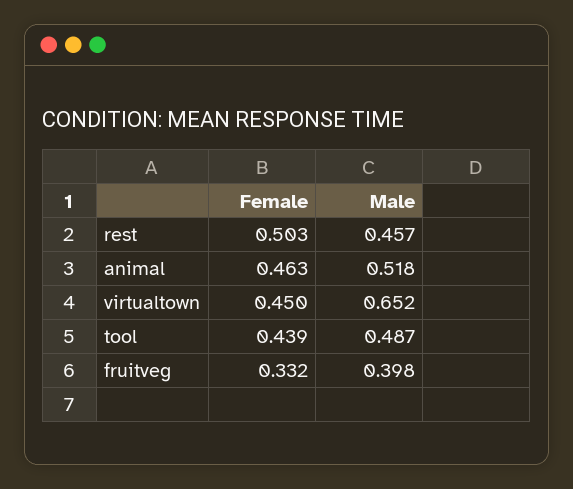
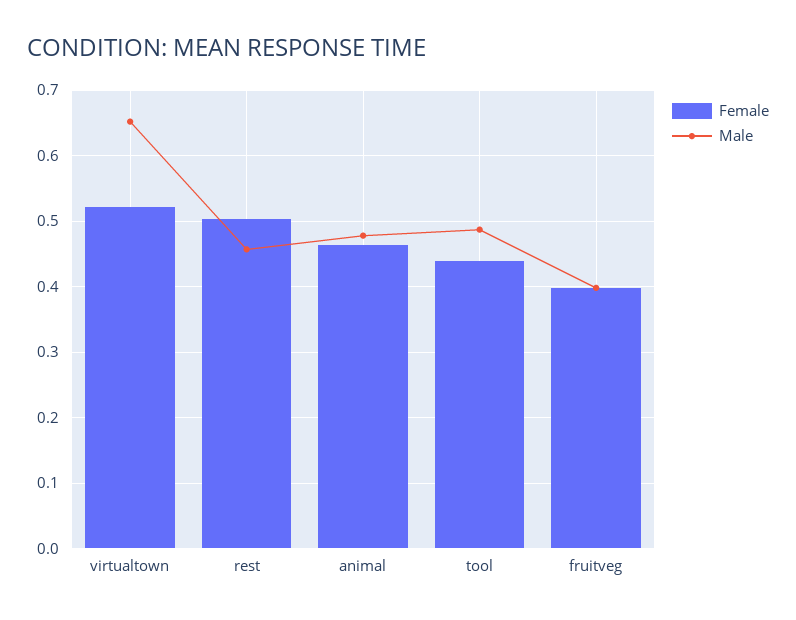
  {
    "Female": {
      "rest": 0.503,
      "animal": 0.463,
-     "virtualtown": 0.45,
+     "virtualtown": 0.52,
      "tool": 0.439,
-     "fruitveg": 0.332
+     "fruitveg": 0.4
    },
    "Male": {
      "rest": 0.457,
-     "animal": 0.518,
+     "animal": 0.48,
      "virtualtown": 0.652,
      "tool": 0.487,
      "fruitveg": 0.398
    }
  }

